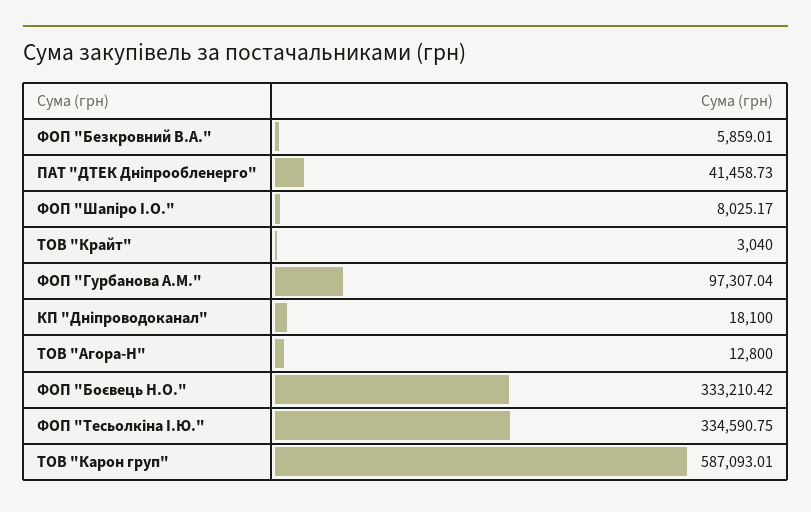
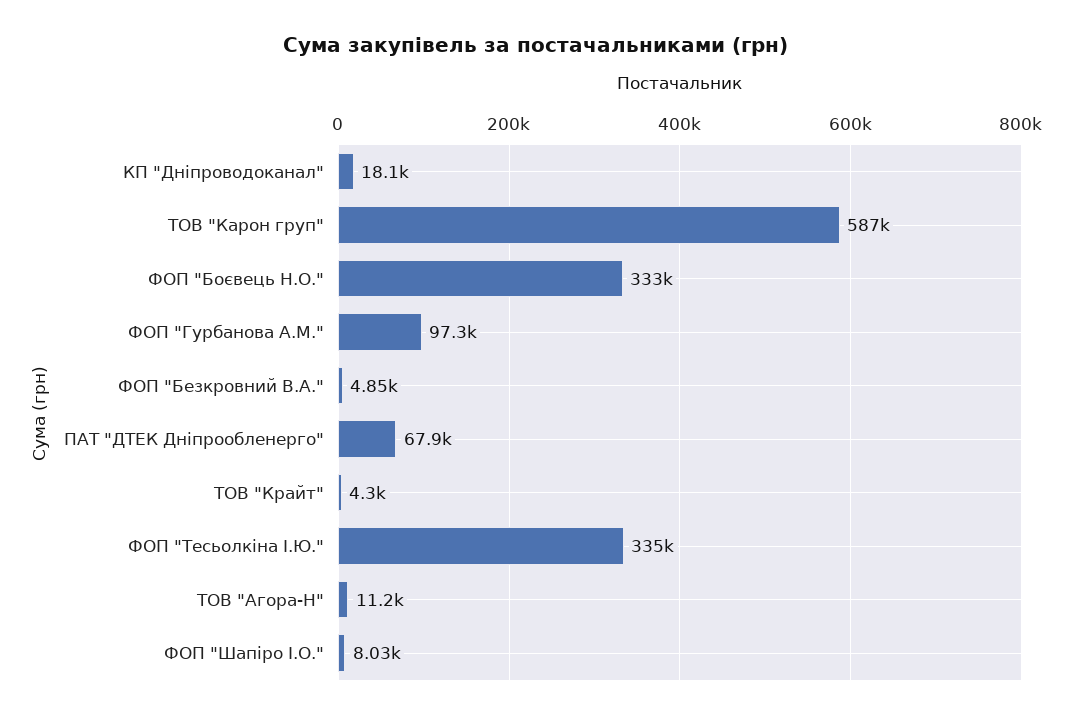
  {
-   "ФОП \"Безкровний В.А.\"": 5859.01,
+   "ФОП \"Безкровний В.А.\"": 4850,
-   "ПАТ \"ДТЕК Дніпрообленерго\"": 41458.73,
+   "ПАТ \"ДТЕК Дніпрообленерго\"": 67900,
    "ФОП \"Шапіро І.О.\"": 8025.17,
-   "ТОВ \"Крайт\"": 3040,
+   "ТОВ \"Крайт\"": 4300,
    "ФОП \"Гурбанова А.М.\"": 97307.04,
    "КП \"Дніпроводоканал\"": 18100,
-   "ТОВ \"Агора-Н\"": 12800,
+   "ТОВ \"Агора-Н\"": 11200,
    "ФОП \"Боєвець Н.О.\"": 333210.42,
    "ФОП \"Тесьолкіна І.Ю.\"": 334590.75,
    "ТОВ \"Карон груп\"": 587093.01
  }

